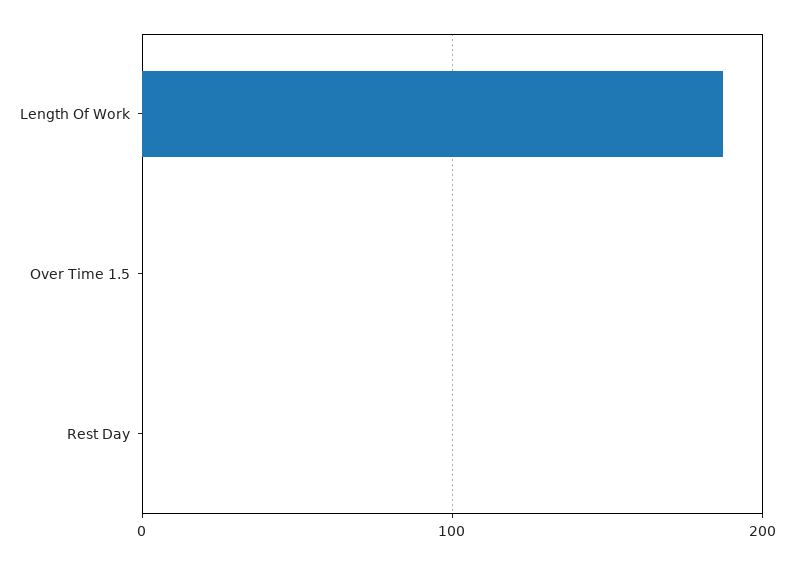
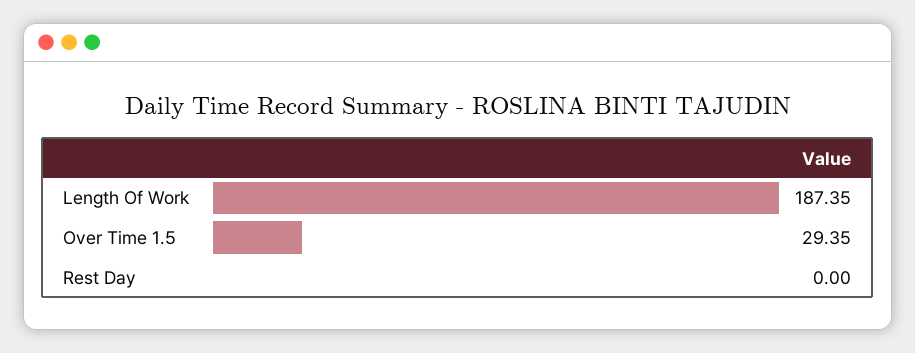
  {
    "Length Of Work": 187.35,
-   "Over Time 1.5": 0,
+   "Over Time 1.5": 29.35,
    "Rest Day": 0
  }

